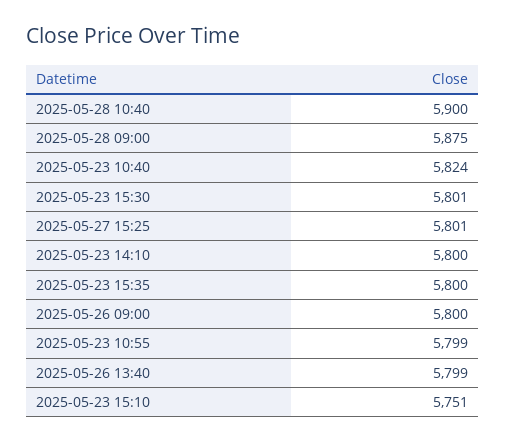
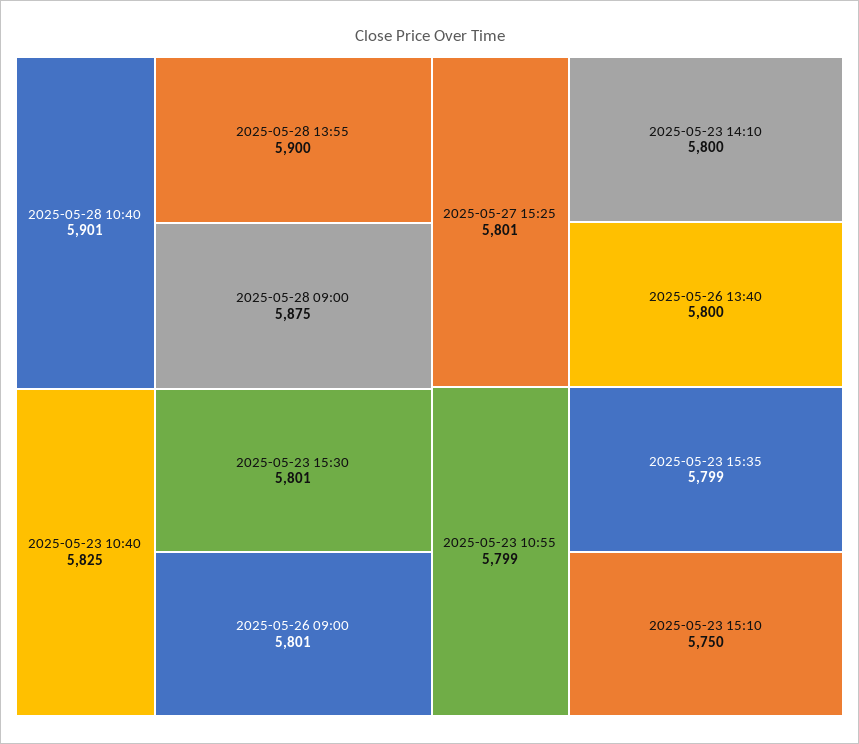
  {
-   "2025-05-28 10:40": 5900,
+   "2025-05-28 10:40": 5901,
    "2025-05-28 09:00": 5875,
-   "2025-05-23 10:40": 5824,
+   "2025-05-23 10:40": 5825,
    "2025-05-23 15:30": 5801,
    "2025-05-27 15:25": 5801,
    "2025-05-23 14:10": 5800,
-   "2025-05-23 15:35": 5800,
+   "2025-05-23 15:35": 5799,
-   "2025-05-26 09:00": 5800,
+   "2025-05-26 09:00": 5801,
    "2025-05-23 10:55": 5799,
-   "2025-05-26 13:40": 5799,
+   "2025-05-26 13:40": 5800,
-   "2025-05-23 15:10": 5751
+   "2025-05-23 15:10": 5750,
+   "2025-05-28 13:55": 5900
  }

